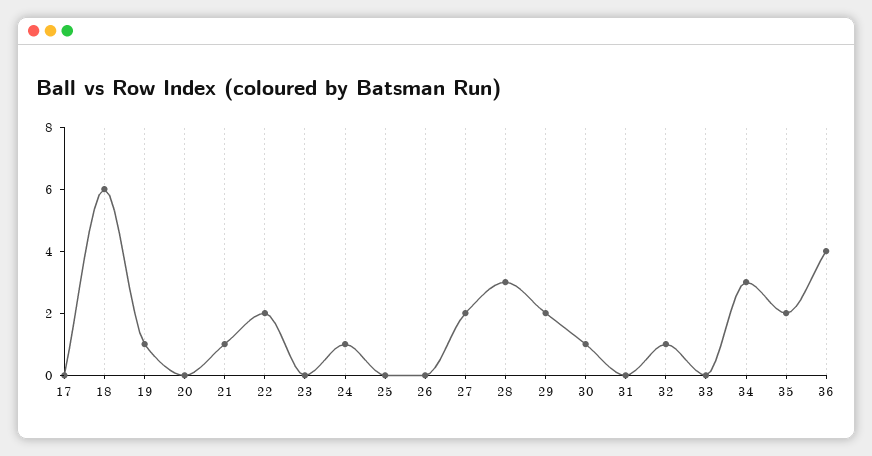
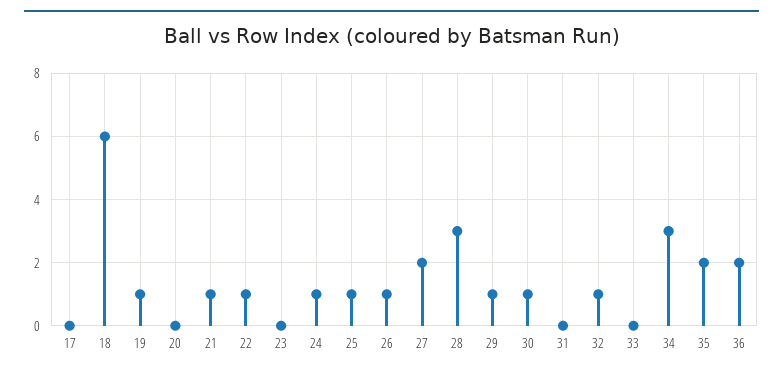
  {
    "17": 0,
    "18": 6,
    "19": 1,
    "20": 0,
    "21": 1,
-   "22": 2,
+   "22": 1,
    "23": 0,
    "24": 1,
-   "25": 0,
+   "25": 1,
-   "26": 0,
+   "26": 1,
    "27": 2,
    "28": 3,
-   "29": 2,
+   "29": 1,
    "30": 1,
    "31": 0,
    "32": 1,
    "33": 0,
    "34": 3,
    "35": 2,
-   "36": 4
+   "36": 2
  }

